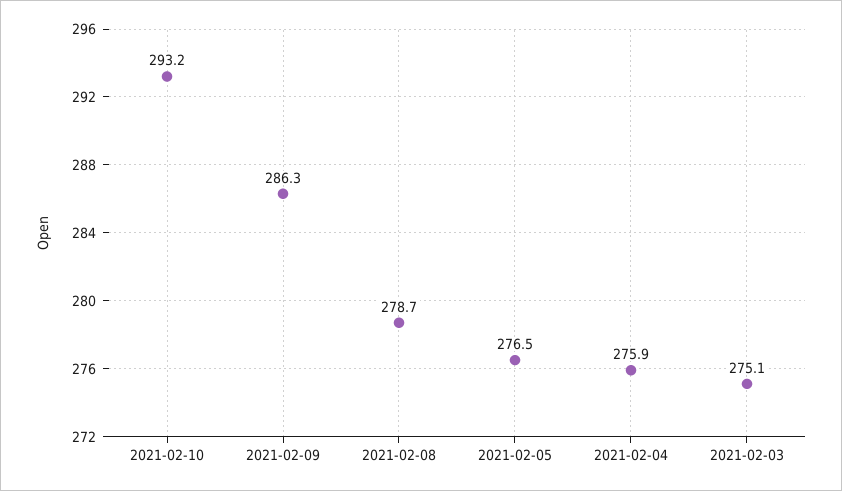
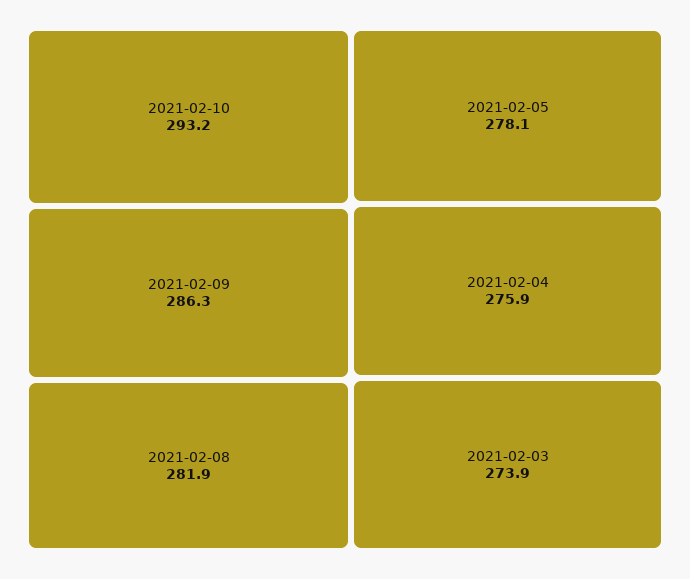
  {
    "2021-02-10": 293.2,
    "2021-02-09": 286.3,
-   "2021-02-08": 278.7,
+   "2021-02-08": 281.9,
-   "2021-02-05": 276.5,
+   "2021-02-05": 278.1,
    "2021-02-04": 275.9,
-   "2021-02-03": 275.1
+   "2021-02-03": 273.9
  }

